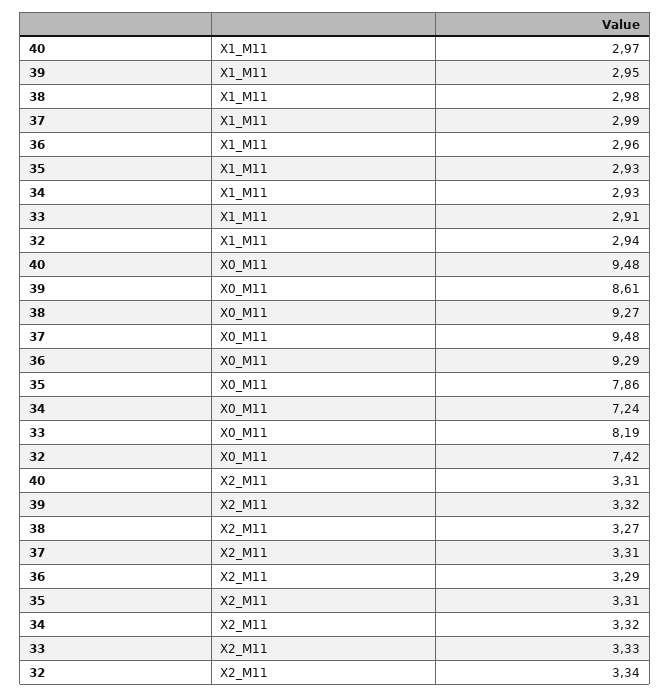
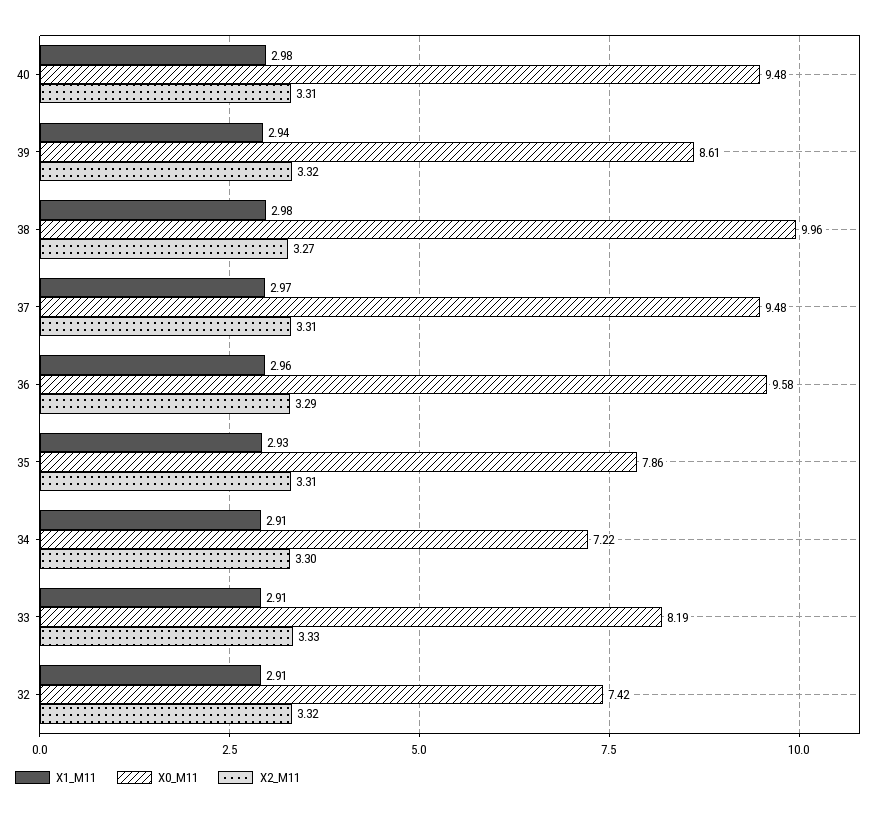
  {
    "X1_M11": {
-     "40": 2.97,
+     "40": 2.98,
-     "39": 2.95,
+     "39": 2.94,
      "38": 2.98,
-     "37": 2.99,
+     "37": 2.97,
      "36": 2.96,
      "35": 2.93,
-     "34": 2.93,
+     "34": 2.91,
      "33": 2.91,
-     "32": 2.94
+     "32": 2.91
    },
    "X0_M11": {
      "40": 9.48,
      "39": 8.61,
-     "38": 9.27,
+     "38": 9.96,
      "37": 9.48,
-     "36": 9.29,
+     "36": 9.58,
      "35": 7.86,
-     "34": 7.24,
+     "34": 7.22,
      "33": 8.19,
      "32": 7.42
    },
    "X2_M11": {
      "40": 3.31,
      "39": 3.32,
      "38": 3.27,
      "37": 3.31,
      "36": 3.29,
      "35": 3.31,
-     "34": 3.32,
+     "34": 3.3,
      "33": 3.33,
-     "32": 3.34
+     "32": 3.32
    }
  }

